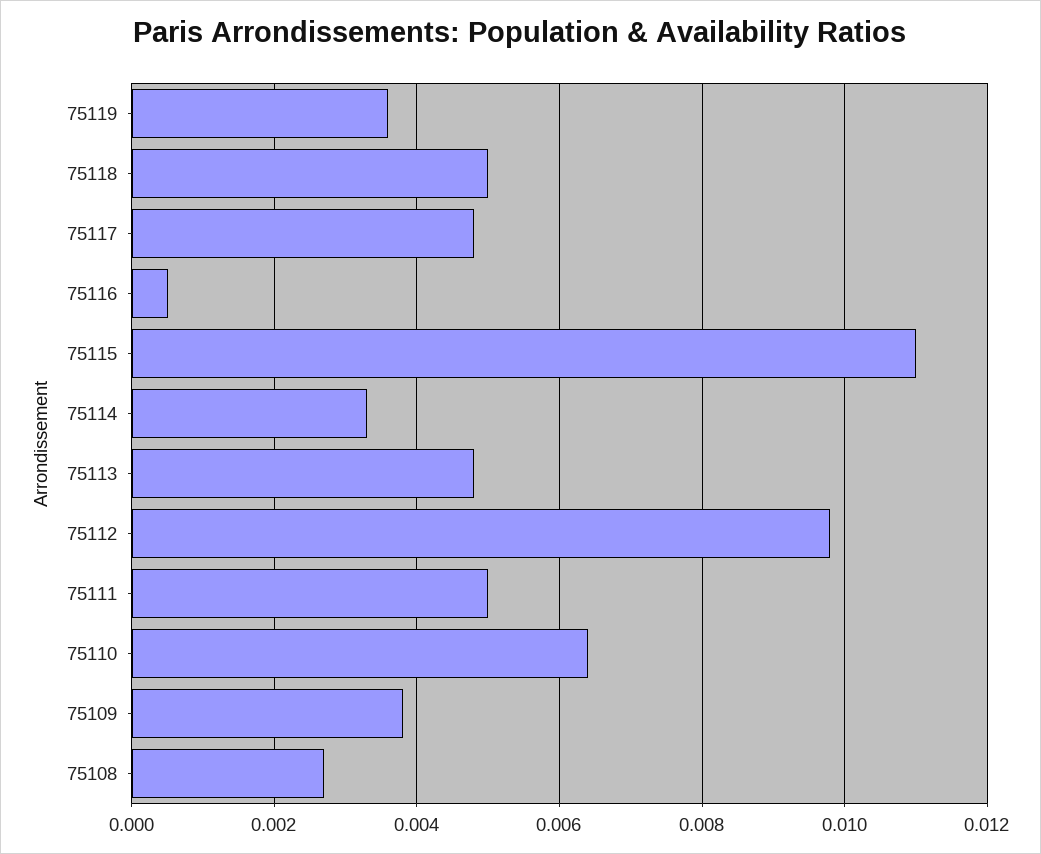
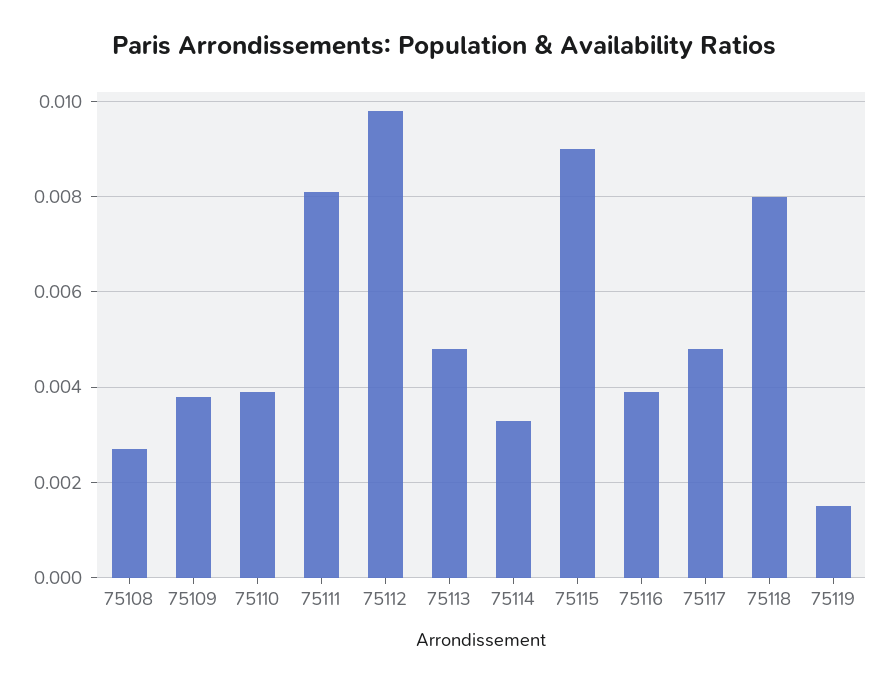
  {
-   "75119": 0.0035,
+   "75119": 0.0015,
-   "75118": 0.005,
+   "75118": 0.008,
    "75117": 0.005,
-   "75116": 0.0005,
+   "75116": 0.004,
-   "75115": 0.011,
+   "75115": 0.009,
    "75114": 0.0035,
    "75113": 0.005,
    "75112": 0.01,
-   "75111": 0.005,
+   "75111": 0.008,
-   "75110": 0.0065,
+   "75110": 0.004,
    "75109": 0.004,
    "75108": 0.0025
  }

